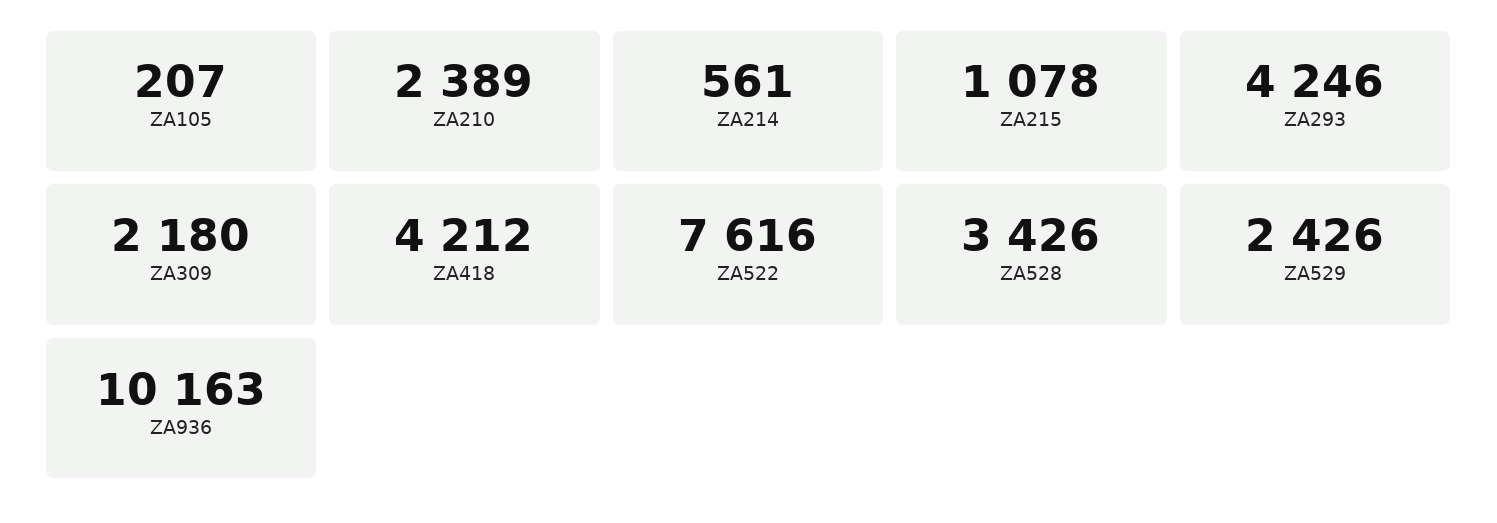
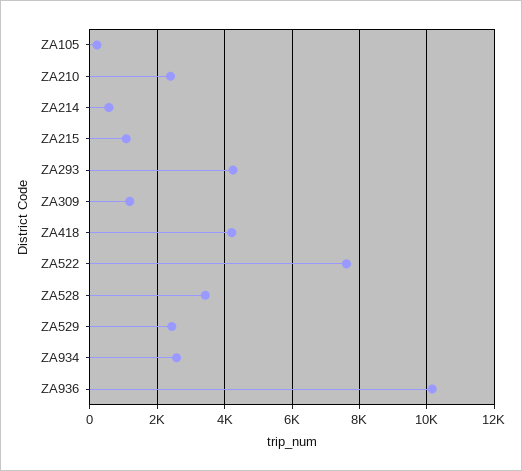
  {
    "ZA105": 207,
    "ZA210": 2389,
    "ZA214": 561,
    "ZA215": 1078,
    "ZA293": 4246,
-   "ZA309": 2180,
+   "ZA309": 1200,
    "ZA418": 4212,
    "ZA522": 7616,
    "ZA528": 3426,
    "ZA529": 2426,
-   "ZA936": 10163
+   "ZA936": 10163,
+   "ZA934": 2600
  }

